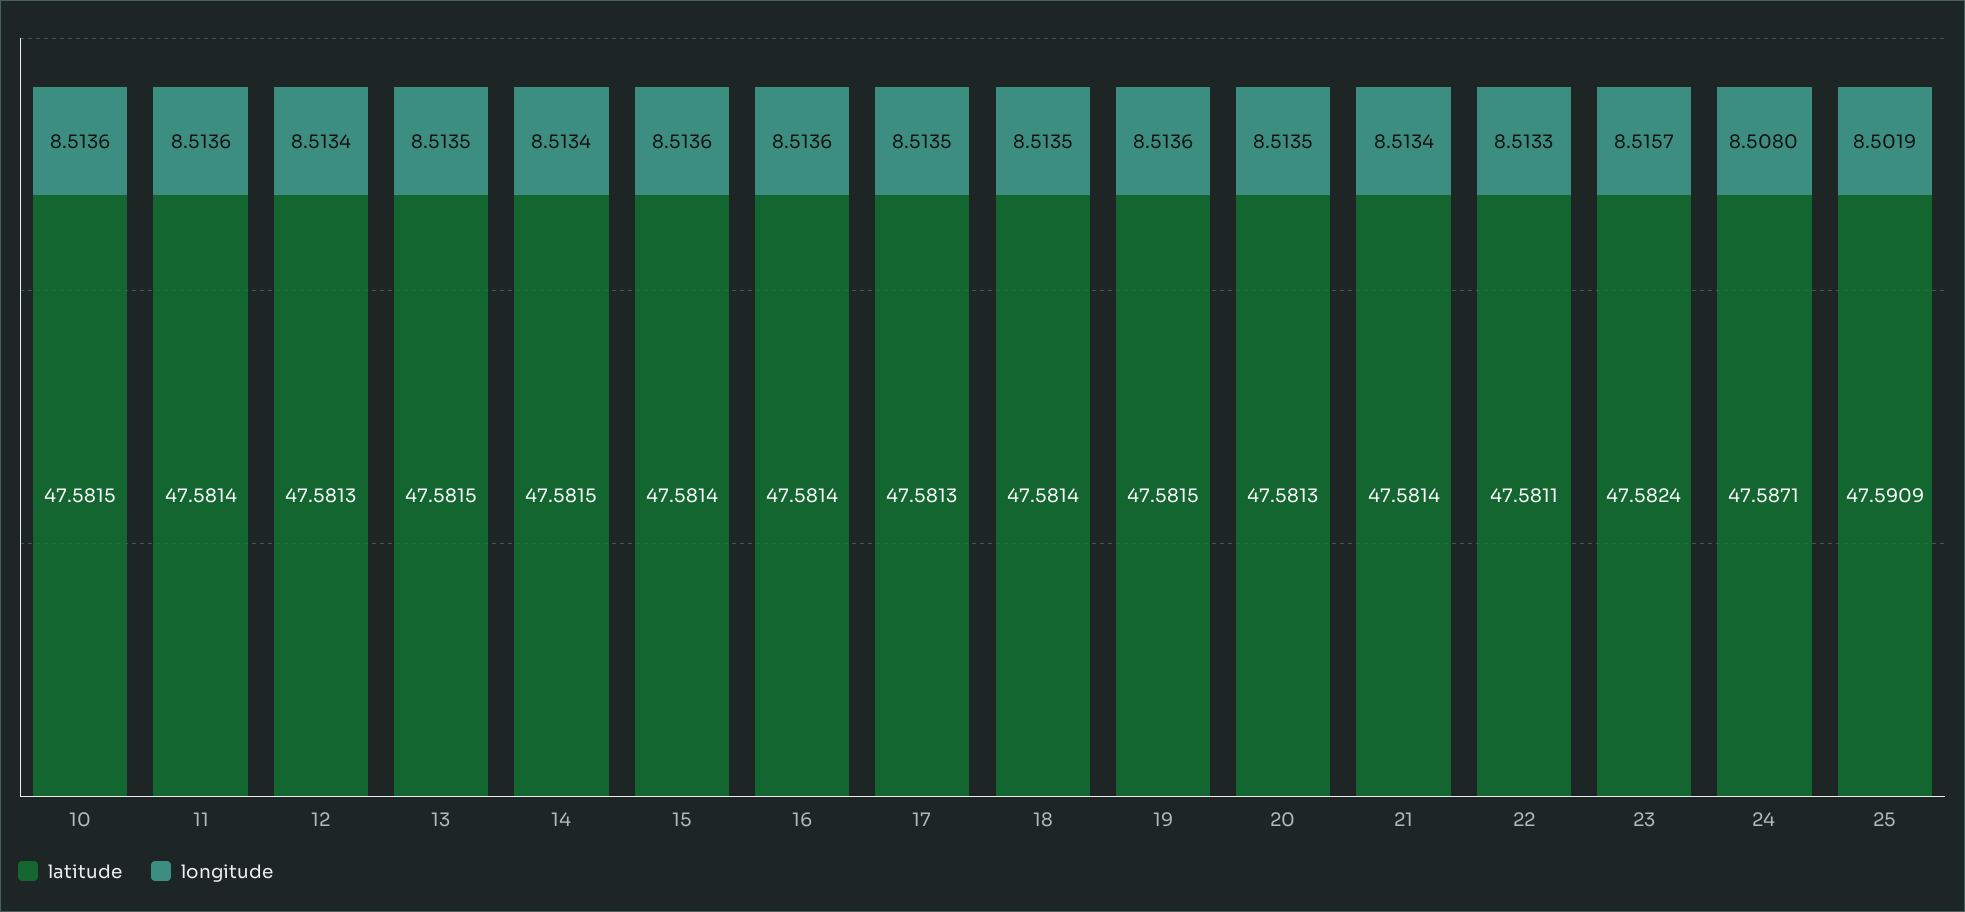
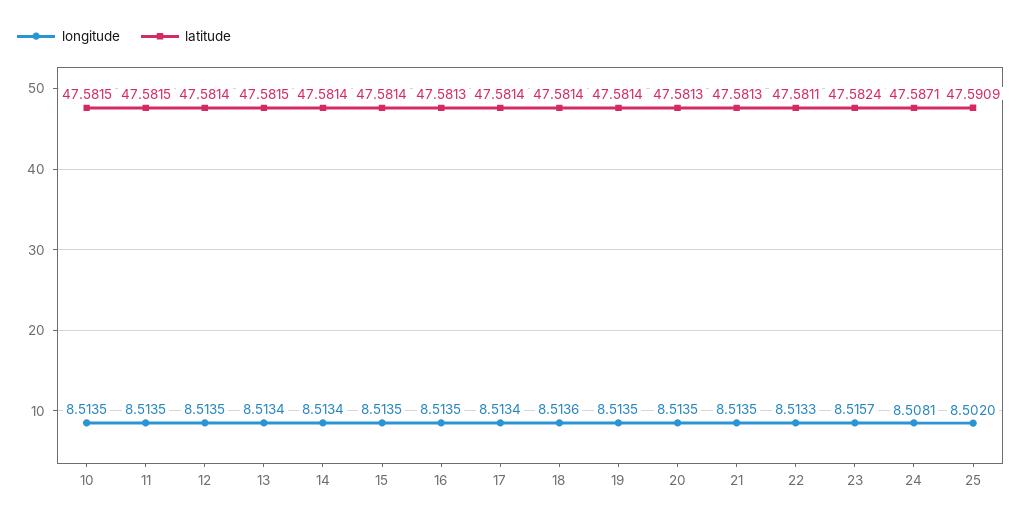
  {
    "latitude": {
      "10": 47.5815,
-     "11": 47.5814,
+     "11": 47.5815,
-     "12": 47.5813,
+     "12": 47.5814,
      "13": 47.5815,
-     "14": 47.5815,
+     "14": 47.5814,
      "15": 47.5814,
-     "16": 47.5814,
+     "16": 47.5813,
-     "17": 47.5813,
+     "17": 47.5814,
      "18": 47.5814,
-     "19": 47.5815,
+     "19": 47.5814,
      "20": 47.5813,
-     "21": 47.5814,
+     "21": 47.5813,
      "22": 47.5811,
      "23": 47.5824,
      "24": 47.5871,
      "25": 47.5909
    },
    "longitude": {
-     "10": 8.5136,
+     "10": 8.5135,
-     "11": 8.5136,
+     "11": 8.5135,
-     "12": 8.5134,
+     "12": 8.5135,
-     "13": 8.5135,
+     "13": 8.5134,
      "14": 8.5134,
-     "15": 8.5136,
+     "15": 8.5135,
-     "16": 8.5136,
+     "16": 8.5135,
-     "17": 8.5135,
+     "17": 8.5134,
-     "18": 8.5135,
+     "18": 8.5136,
-     "19": 8.5136,
+     "19": 8.5135,
      "20": 8.5135,
-     "21": 8.5134,
+     "21": 8.5135,
      "22": 8.5133,
      "23": 8.5157,
-     "24": 8.508,
+     "24": 8.5081,
-     "25": 8.5019
+     "25": 8.502
    }
  }

